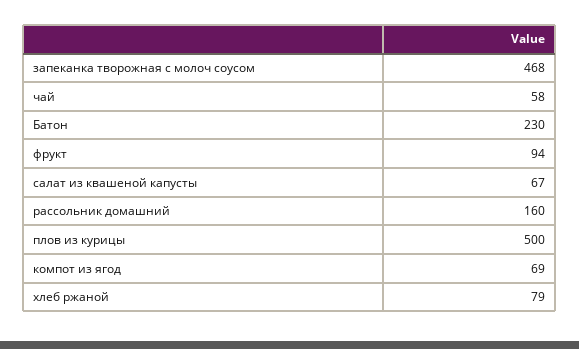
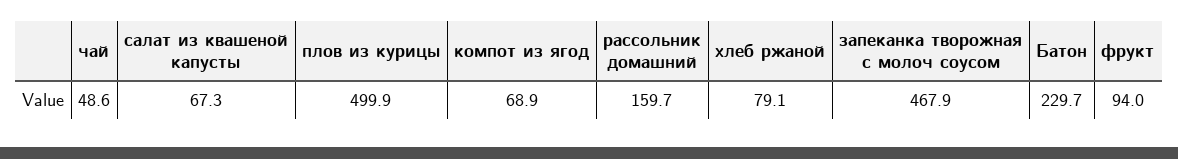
  {
    "запеканка творожная с молоч соусом": 467.9,
-   "чай": 58,
+   "чай": 48.6,
    "Батон": 229.7,
    "фрукт": 94,
    "салат из квашеной капусты": 67.3,
    "рассольник домашний": 159.7,
    "плов из курицы": 499.9,
    "компот из ягод": 68.9,
    "хлеб ржаной": 79.1
  }

